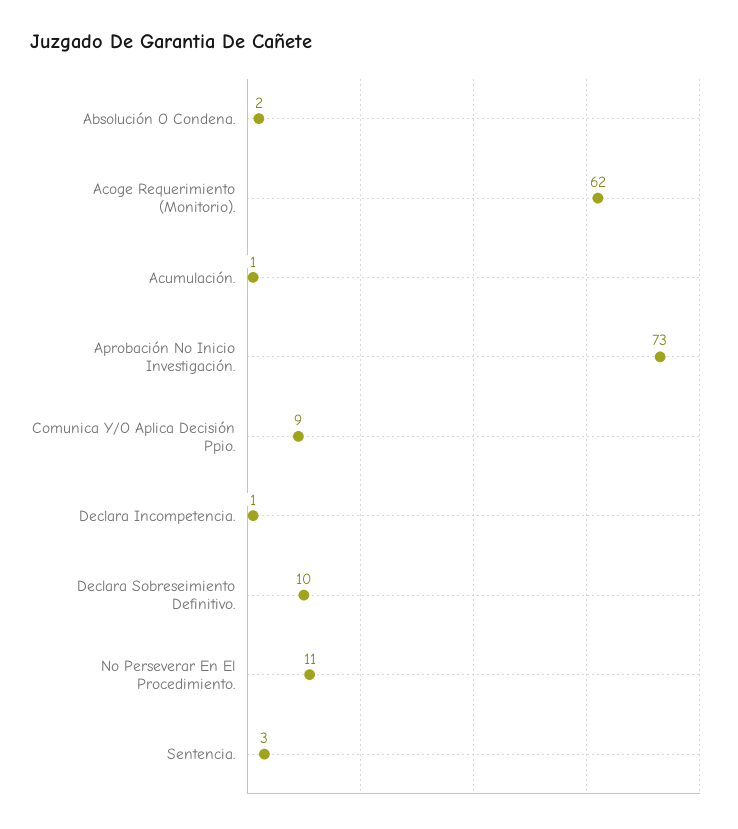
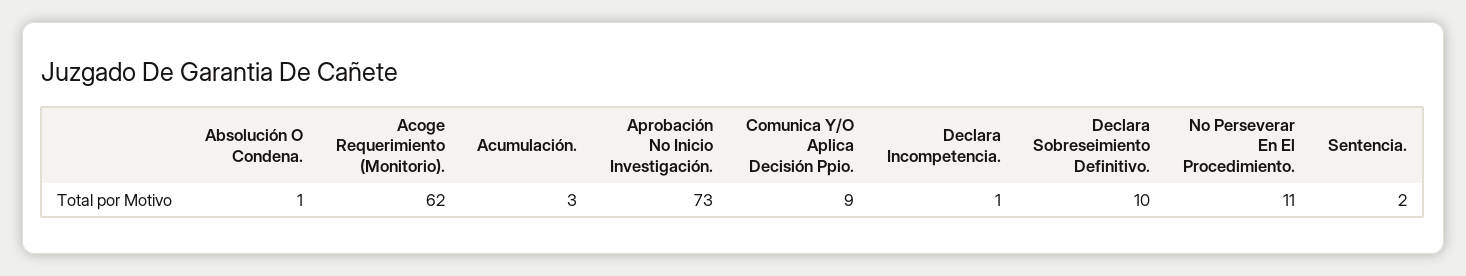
  {
-   "Absolución O Condena.": 2,
+   "Absolución O Condena.": 1,
    "Acoge Requerimiento (Monitorio).": 62,
-   "Acumulación.": 1,
+   "Acumulación.": 3,
    "Aprobación No Inicio Investigación.": 73,
    "Comunica Y/O Aplica Decisión Ppio.": 9,
    "Declara Incompetencia.": 1,
    "Declara Sobreseimiento Definitivo.": 10,
    "No Perseverar En El Procedimiento.": 11,
-   "Sentencia.": 3
+   "Sentencia.": 2
  }

